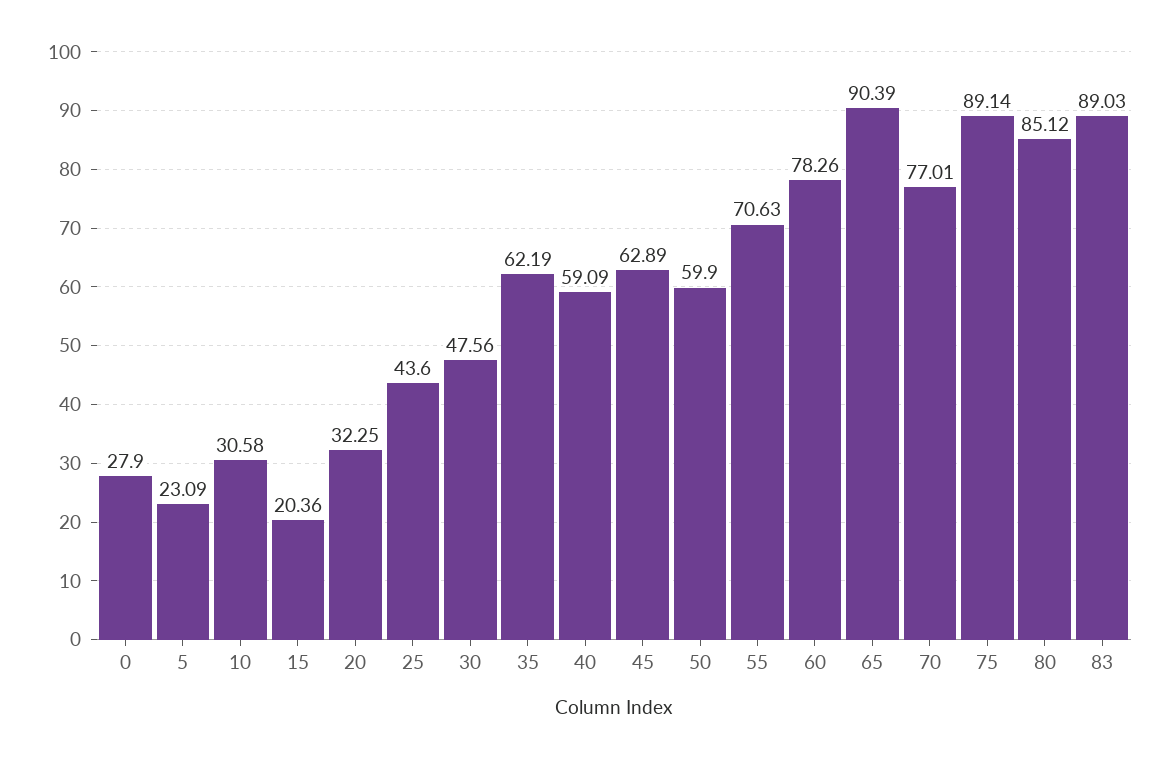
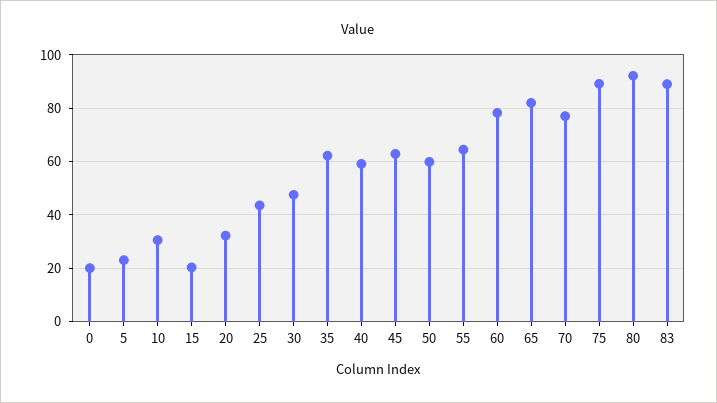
  {
-   "0": 27.9,
+   "0": 20,
    "5": 23.09,
    "10": 30.58,
    "15": 20.36,
    "20": 32.25,
    "25": 43.6,
    "30": 47.56,
    "35": 62.19,
    "40": 59.09,
    "45": 62.89,
    "50": 59.9,
-   "55": 70.63,
+   "55": 65,
    "60": 78.26,
-   "65": 90.39,
+   "65": 82.5,
    "70": 77.01,
    "75": 89.14,
-   "80": 85.12,
+   "80": 92.5,
    "83": 89.03
  }

